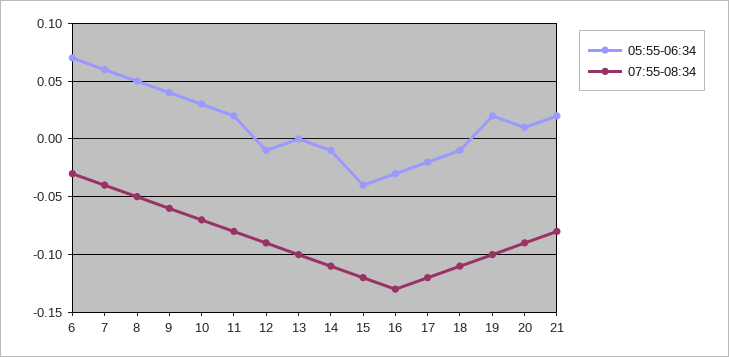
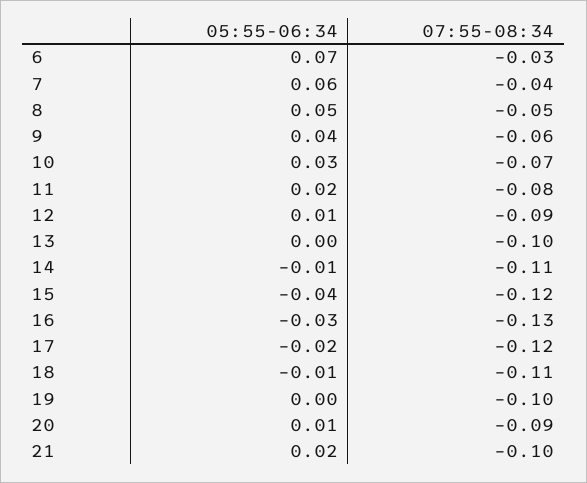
  {
    "05:55-06:34": {
      "6": 0.07,
      "7": 0.06,
      "8": 0.05,
      "9": 0.04,
      "10": 0.03,
      "11": 0.02,
-     "12": -0.01,
+     "12": 0.01,
      "13": 0,
      "14": -0.01,
      "15": -0.04,
      "16": -0.03,
      "17": -0.02,
      "18": -0.01,
-     "19": 0.02,
+     "19": 0,
      "20": 0.01,
      "21": 0.02
    },
    "07:55-08:34": {
      "6": -0.03,
      "7": -0.04,
      "8": -0.05,
      "9": -0.06,
      "10": -0.07,
      "11": -0.08,
      "12": -0.09,
      "13": -0.1,
      "14": -0.11,
      "15": -0.12,
      "16": -0.13,
      "17": -0.12,
      "18": -0.11,
      "19": -0.1,
      "20": -0.09,
-     "21": -0.08
+     "21": -0.1
    }
  }

